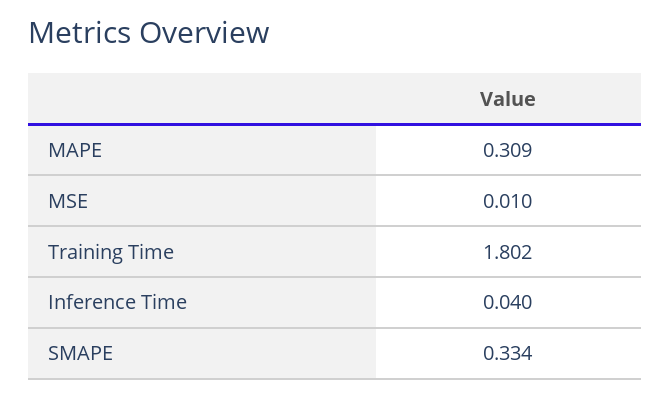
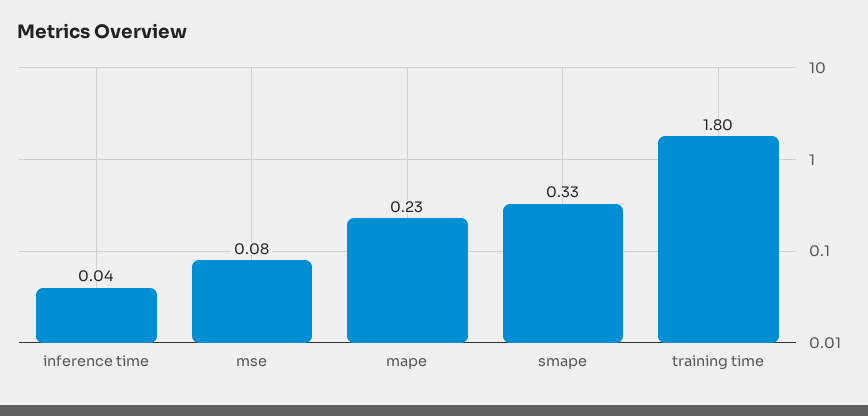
  {
-   "MAPE": 0.309,
+   "MAPE": 0.23,
-   "MSE": 0.01,
+   "MSE": 0.08,
    "Training Time": 1.802,
    "Inference Time": 0.04,
    "SMAPE": 0.334
  }

